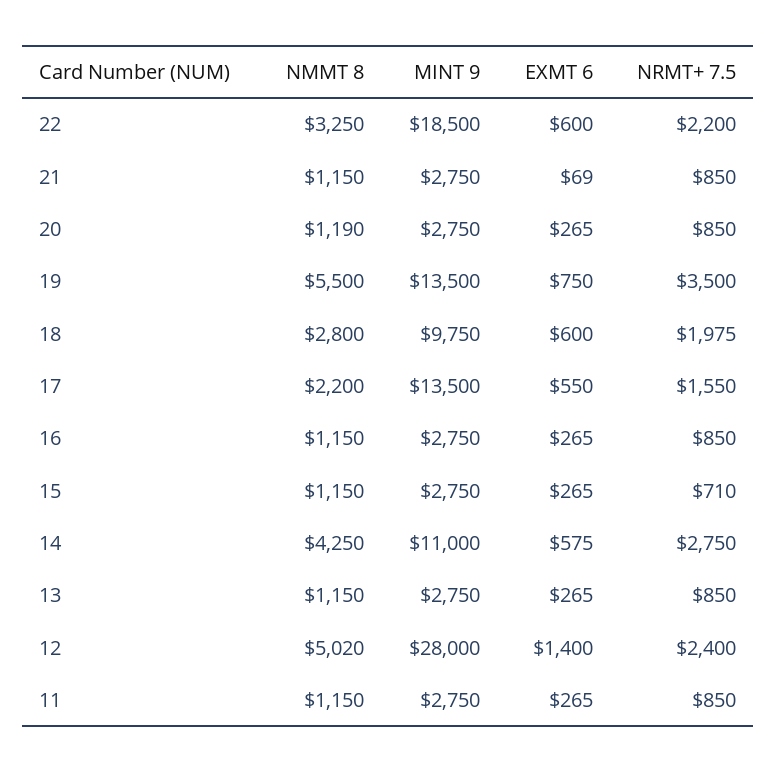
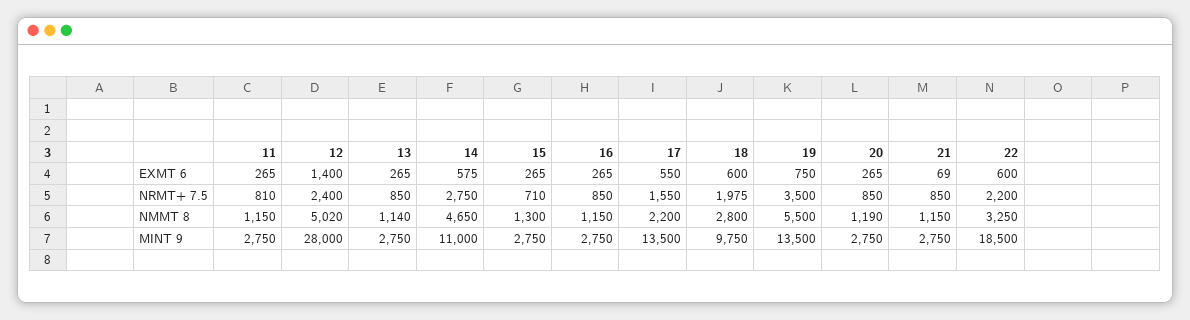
  {
    "NMMT 8": {
      "22": 3250,
      "21": 1150,
      "20": 1190,
      "19": 5500,
      "18": 2800,
      "17": 2200,
      "16": 1150,
-     "15": 1150,
+     "15": 1300,
-     "14": 4250,
+     "14": 4650,
-     "13": 1150,
+     "13": 1140,
      "12": 5020,
      "11": 1150
    },
    "MINT 9": {
      "22": 18500,
      "21": 2750,
      "20": 2750,
      "19": 13500,
      "18": 9750,
      "17": 13500,
      "16": 2750,
      "15": 2750,
      "14": 11000,
      "13": 2750,
      "12": 28000,
      "11": 2750
    },
    "EXMT 6": {
      "22": 600,
      "21": 69,
      "20": 265,
      "19": 750,
      "18": 600,
      "17": 550,
      "16": 265,
      "15": 265,
      "14": 575,
      "13": 265,
      "12": 1400,
      "11": 265
    },
    "NRMT+ 7.5": {
      "22": 2200,
      "21": 850,
      "20": 850,
      "19": 3500,
      "18": 1975,
      "17": 1550,
      "16": 850,
      "15": 710,
      "14": 2750,
      "13": 850,
      "12": 2400,
-     "11": 850
+     "11": 810
    }
  }

